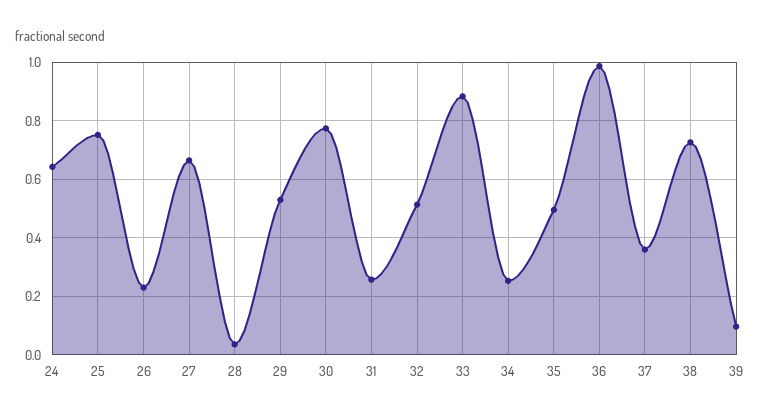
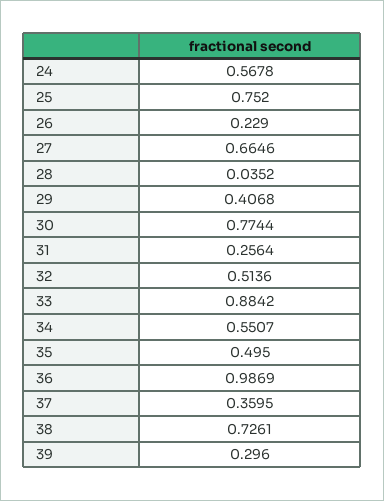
  {
-   "24": 0.65,
+   "24": 0.5678,
    "25": 0.752,
    "26": 0.229,
    "27": 0.6646,
    "28": 0.0352,
-   "29": 0.525,
+   "29": 0.4068,
    "30": 0.7744,
    "31": 0.2564,
    "32": 0.5136,
    "33": 0.8842,
-   "34": 0.25,
+   "34": 0.5507,
    "35": 0.495,
    "36": 0.9869,
    "37": 0.3595,
    "38": 0.7261,
-   "39": 0.1
+   "39": 0.296
  }

